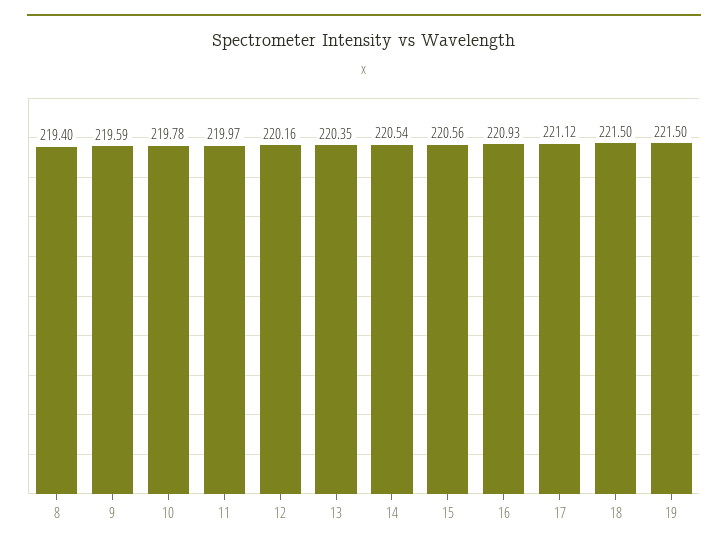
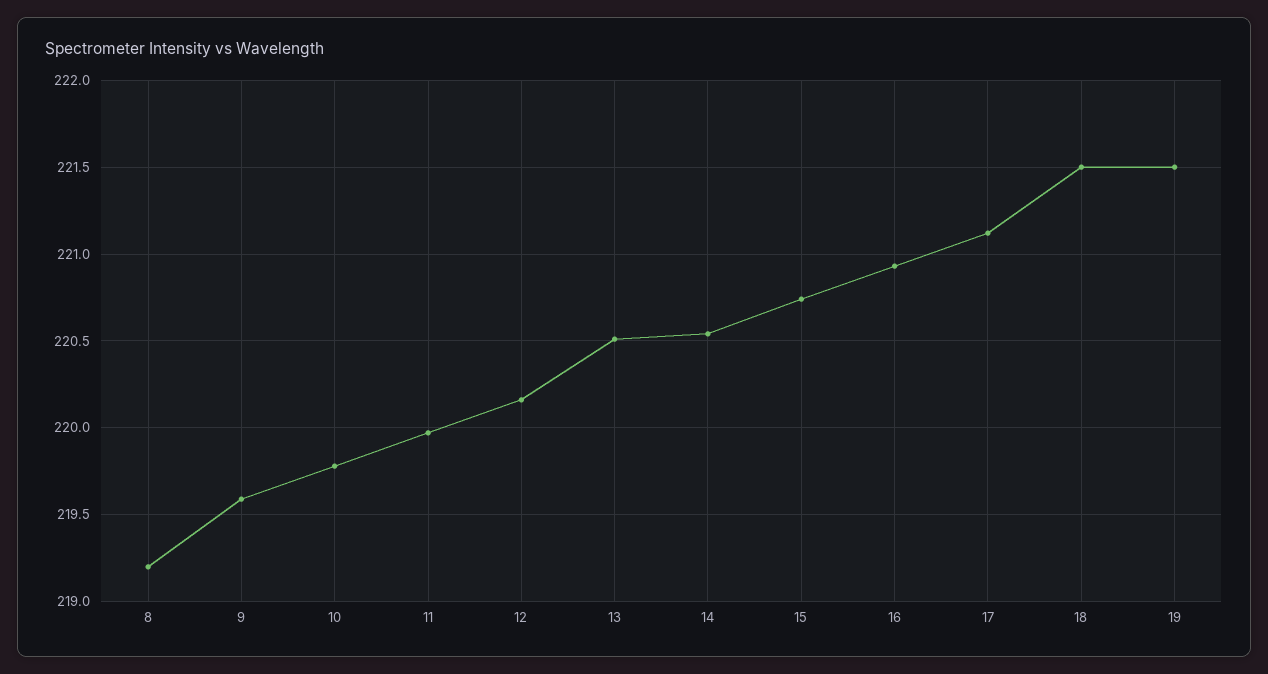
  {
-   "8": 219.4,
+   "8": 219.2,
    "9": 219.59,
    "10": 219.78,
    "11": 219.97,
    "12": 220.16,
-   "13": 220.35,
+   "13": 220.5,
    "14": 220.54,
-   "15": 220.56,
+   "15": 220.75,
    "16": 220.93,
    "17": 221.12,
    "18": 221.5,
    "19": 221.5
  }

